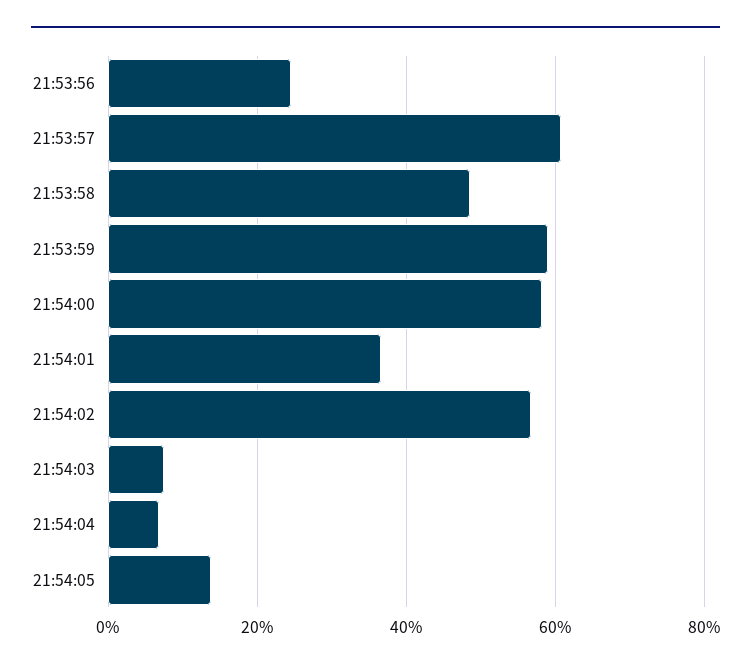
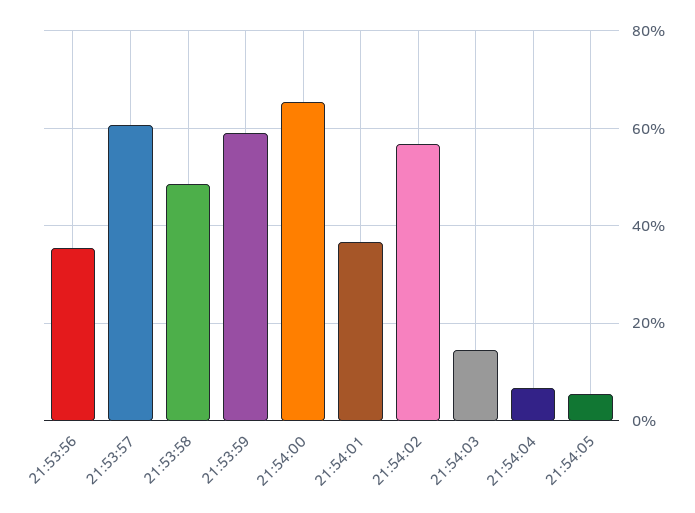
  {
-   "21:53:56": 24,
+   "21:53:56": 36,
    "21:53:57": 60,
    "21:53:58": 48,
    "21:53:59": 58,
-   "21:54:00": 58,
+   "21:54:00": 66,
    "21:54:01": 36,
    "21:54:02": 56,
-   "21:54:03": 8,
+   "21:54:03": 14,
    "21:54:04": 6,
-   "21:54:05": 14
+   "21:54:05": 6
  }

